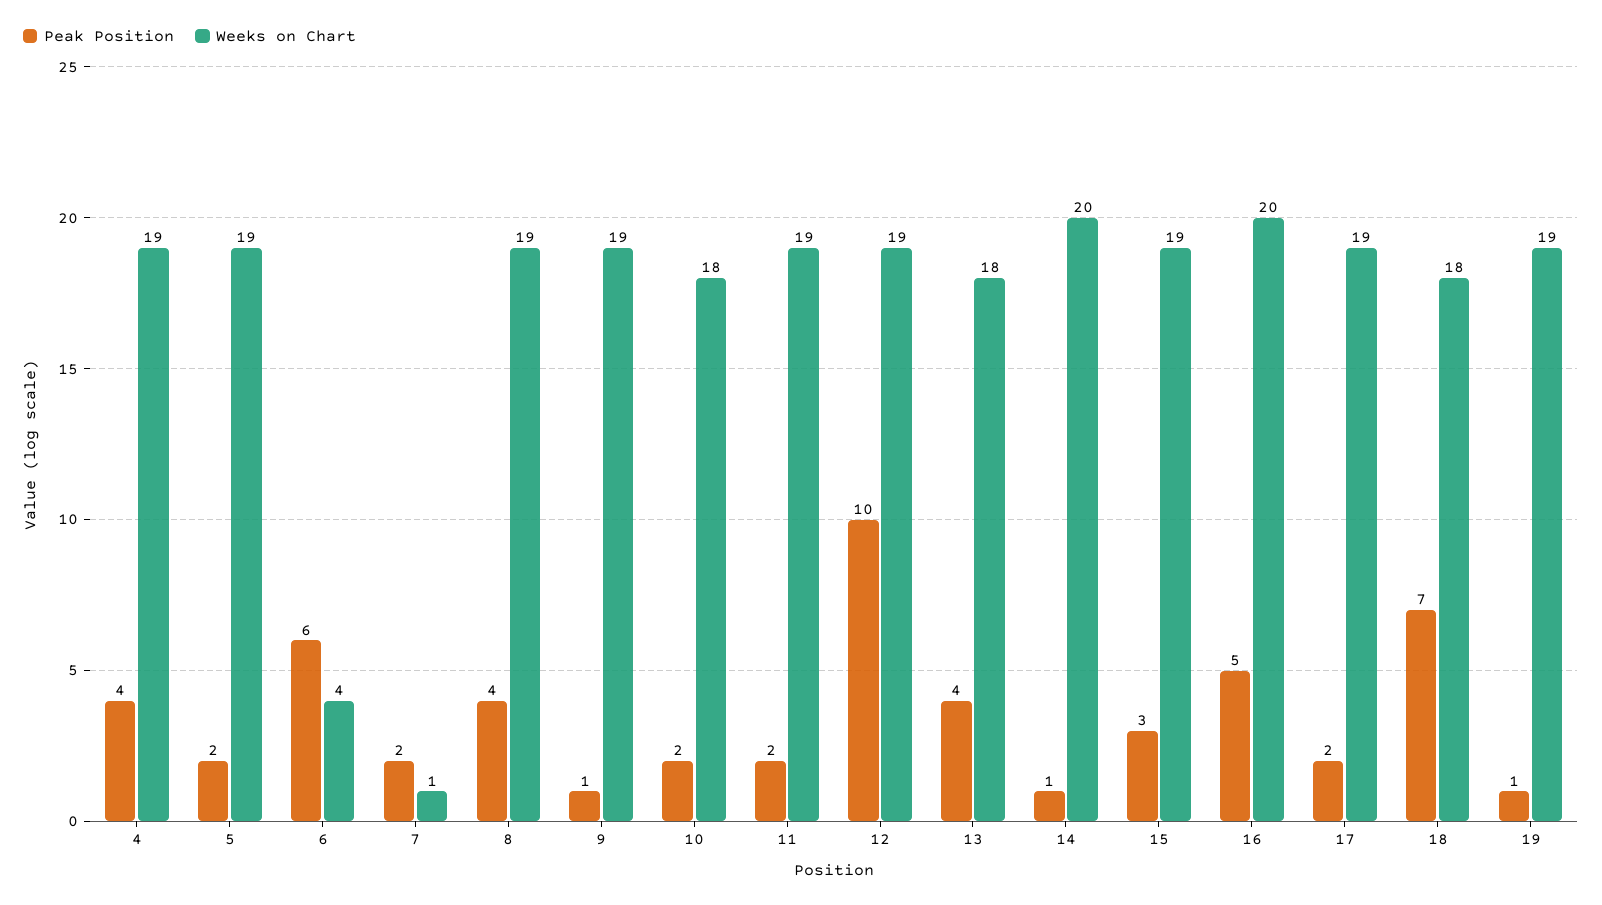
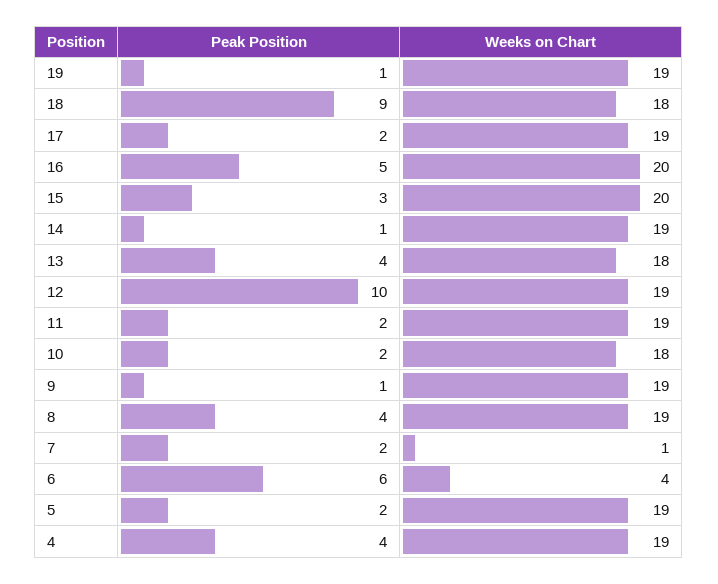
  {
    "Peak Position": {
      "4": 4,
      "5": 2,
      "6": 6,
      "7": 2,
      "8": 4,
      "9": 1,
      "10": 2,
      "11": 2,
      "12": 10,
      "13": 4,
      "14": 1,
      "15": 3,
      "16": 5,
      "17": 2,
-     "18": 7,
+     "18": 9,
      "19": 1
    },
    "Weeks on Chart": {
      "4": 19,
      "5": 19,
      "6": 4,
      "7": 1,
      "8": 19,
      "9": 19,
      "10": 18,
      "11": 19,
      "12": 19,
      "13": 18,
-     "14": 20,
+     "14": 19,
-     "15": 19,
+     "15": 20,
      "16": 20,
      "17": 19,
      "18": 18,
      "19": 19
    }
  }

